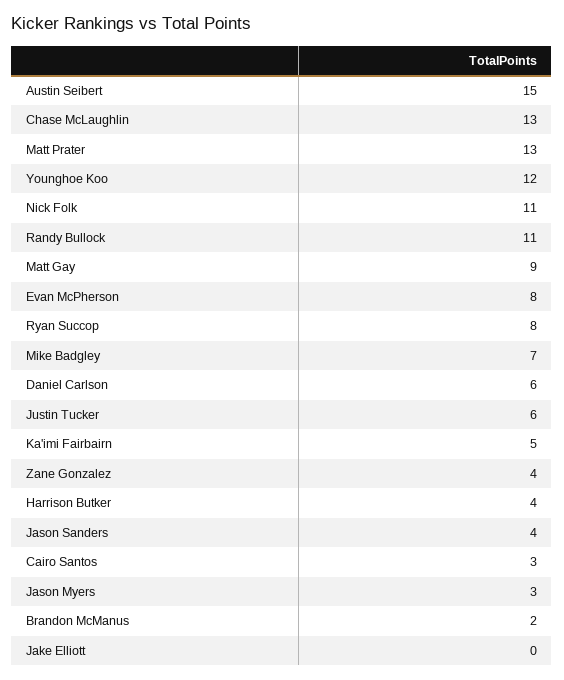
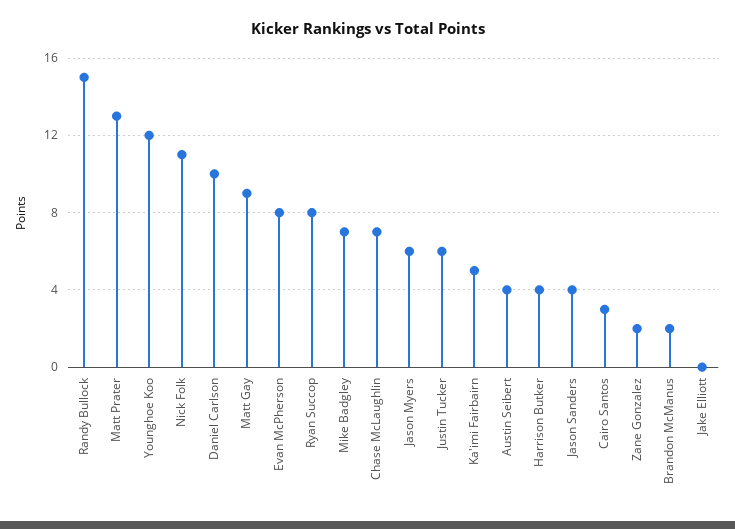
  {
-   "Austin Seibert": 15,
+   "Austin Seibert": 4,
-   "Chase McLaughlin": 13,
+   "Chase McLaughlin": 7,
    "Matt Prater": 13,
    "Younghoe Koo": 12,
    "Nick Folk": 11,
-   "Randy Bullock": 11,
+   "Randy Bullock": 15,
    "Matt Gay": 9,
    "Evan McPherson": 8,
    "Ryan Succop": 8,
    "Mike Badgley": 7,
-   "Daniel Carlson": 6,
+   "Daniel Carlson": 10,
    "Justin Tucker": 6,
    "Ka'imi Fairbairn": 5,
-   "Zane Gonzalez": 4,
+   "Zane Gonzalez": 2,
    "Harrison Butker": 4,
    "Jason Sanders": 4,
    "Cairo Santos": 3,
-   "Jason Myers": 3,
+   "Jason Myers": 6,
    "Brandon McManus": 2,
    "Jake Elliott": 0
  }

